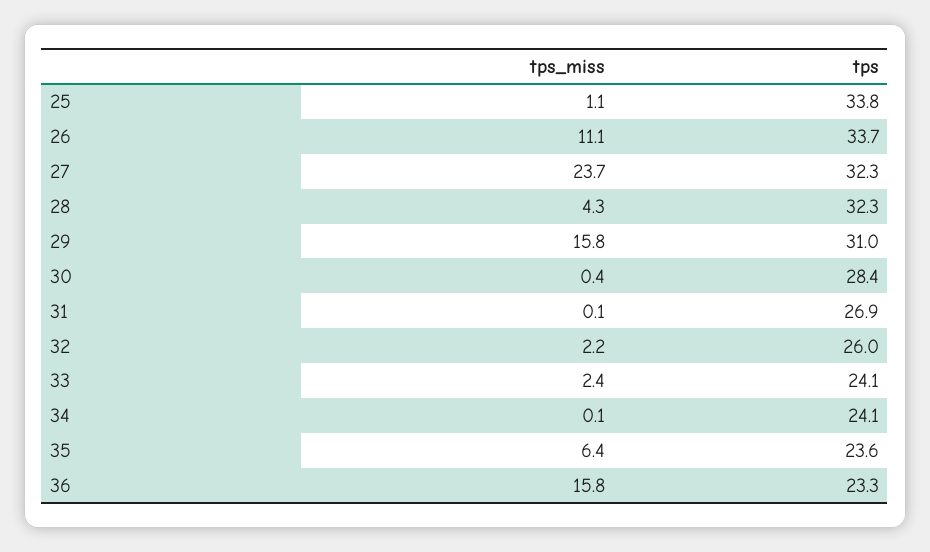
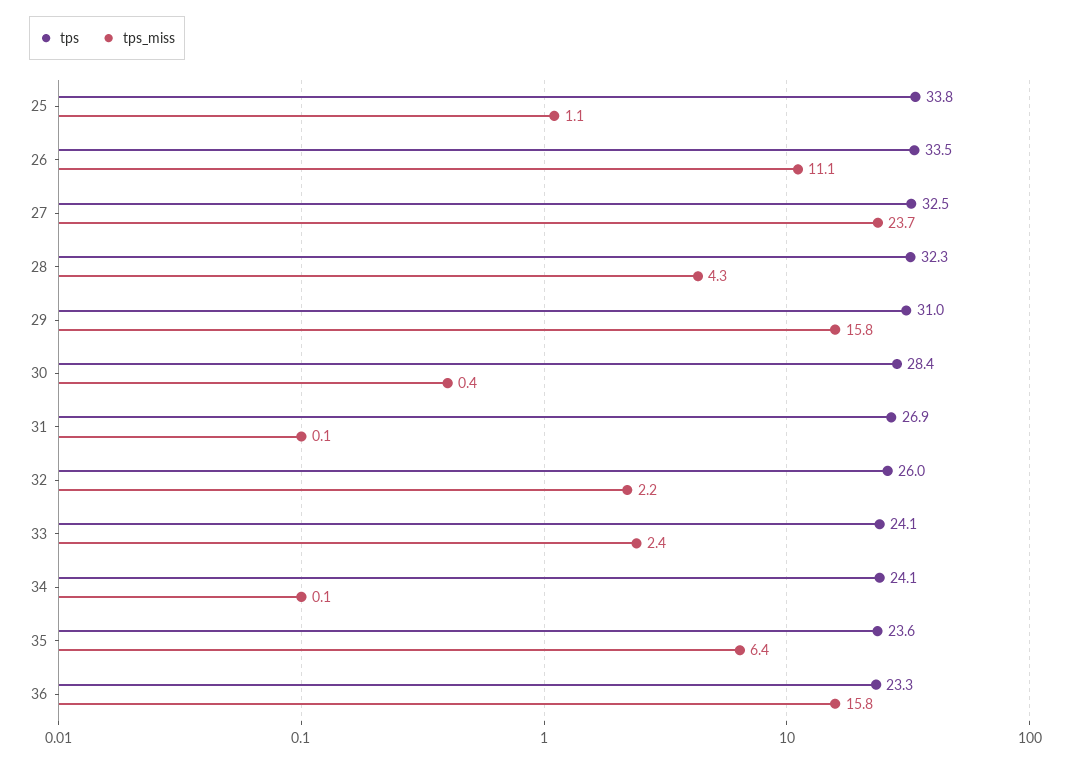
  {
    "tps_miss": {
      "25": 1.1,
      "26": 11.1,
      "27": 23.7,
      "28": 4.3,
      "29": 15.8,
      "30": 0.4,
      "31": 0.1,
      "32": 2.2,
      "33": 2.4,
      "34": 0.1,
      "35": 6.4,
      "36": 15.8
    },
    "tps": {
      "25": 33.8,
-     "26": 33.7,
+     "26": 33.5,
-     "27": 32.3,
+     "27": 32.5,
      "28": 32.3,
      "29": 31,
      "30": 28.4,
      "31": 26.9,
      "32": 26,
      "33": 24.1,
      "34": 24.1,
      "35": 23.6,
      "36": 23.3
    }
  }

